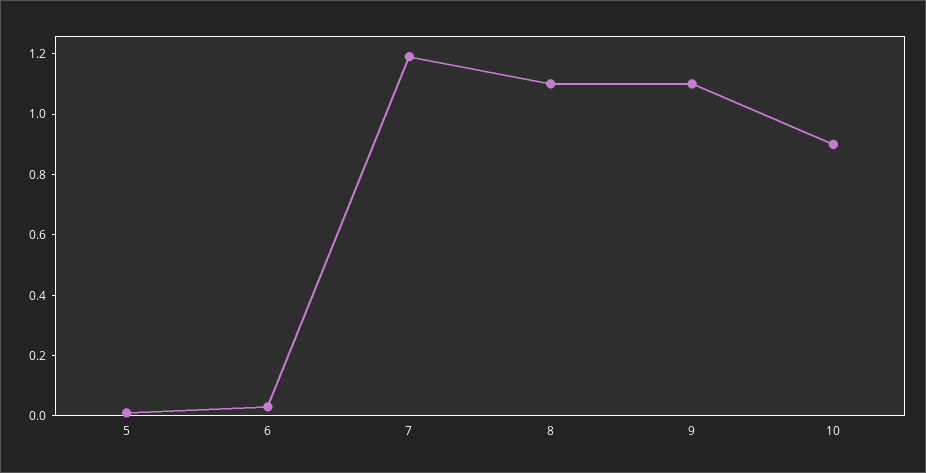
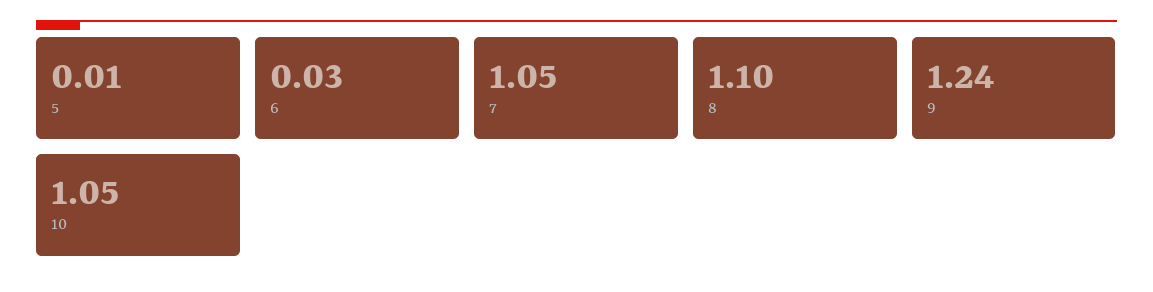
  {
    "5": 0.01,
    "6": 0.03,
-   "7": 1.2,
+   "7": 1.05,
    "8": 1.1,
-   "9": 1.1,
+   "9": 1.24,
-   "10": 0.9
+   "10": 1.05
  }

